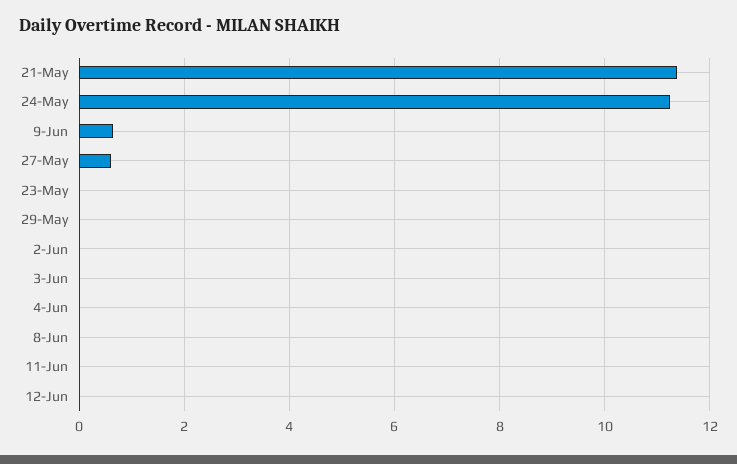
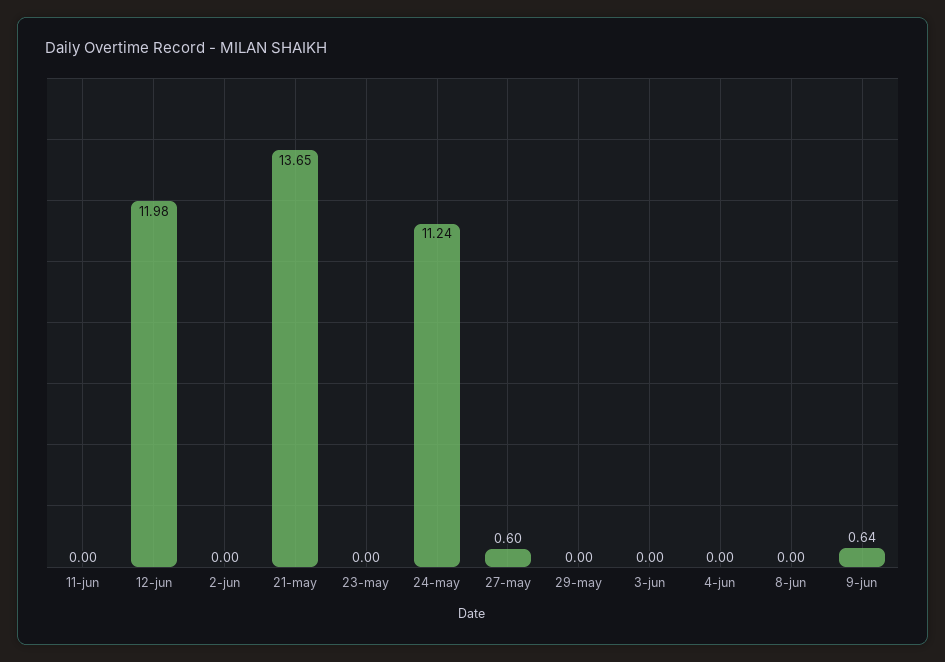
  {
-   "21-May": 11.4,
+   "21-May": 13.65,
    "24-May": 11.24,
    "9-Jun": 0.64,
    "27-May": 0.6,
    "23-May": 0,
    "29-May": 0,
    "2-Jun": 0,
    "3-Jun": 0,
    "4-Jun": 0,
    "8-Jun": 0,
    "11-Jun": 0,
-   "12-Jun": 0
+   "12-Jun": 11.98
  }

